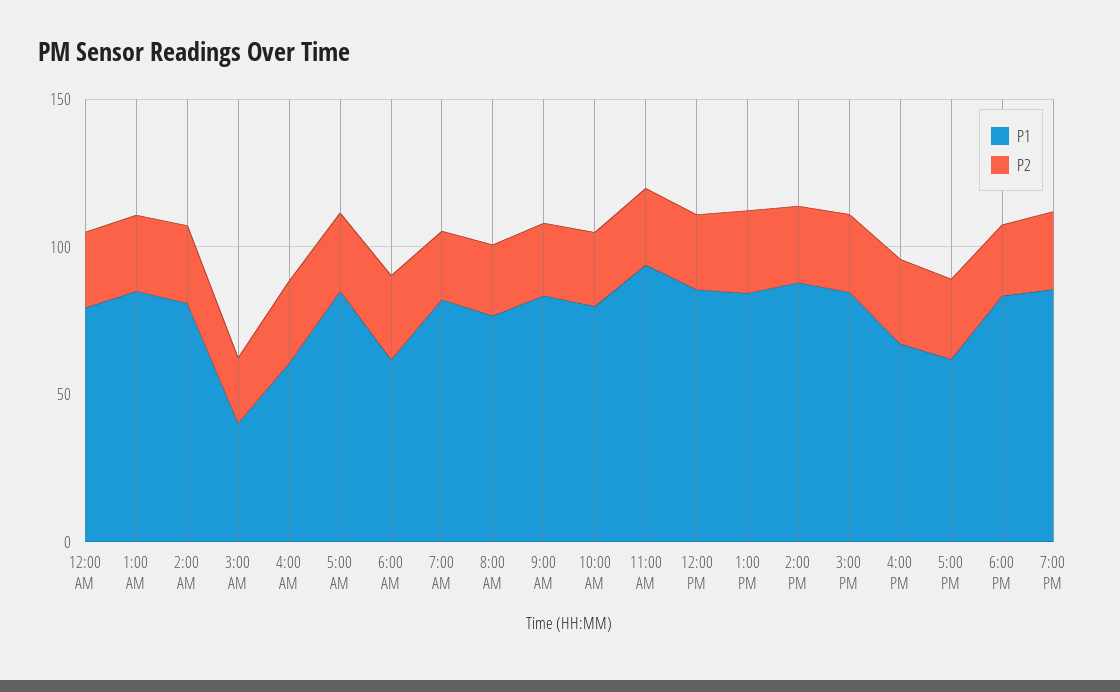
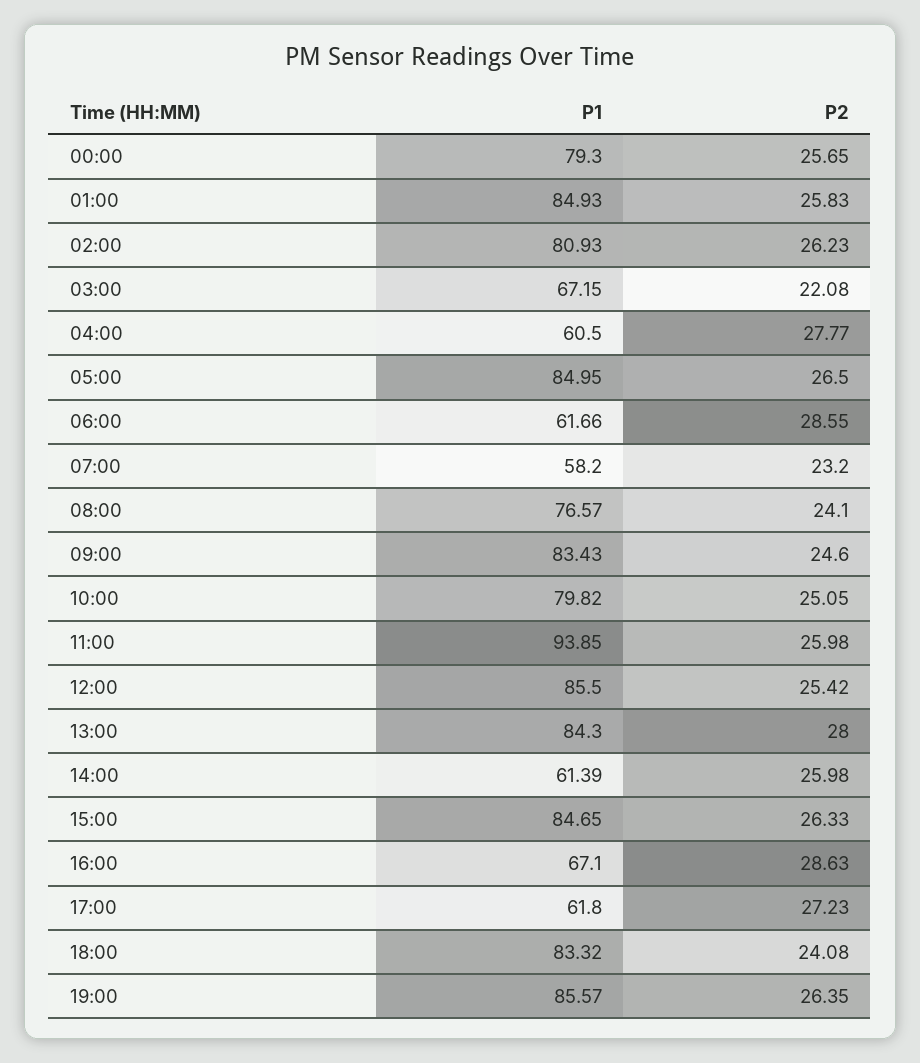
  {
    "P1": {
      "12:00 AM": 79.3,
      "1:00 AM": 84.93,
      "2:00 AM": 80.93,
-     "3:00 AM": 40,
+     "3:00 AM": 67.15,
      "4:00 AM": 60.5,
      "5:00 AM": 84.95,
      "6:00 AM": 61.66,
-     "7:00 AM": 80,
+     "7:00 AM": 58.2,
      "8:00 AM": 76.57,
      "9:00 AM": 83.43,
      "10:00 AM": 79.82,
      "11:00 AM": 93.85,
      "12:00 PM": 85.5,
      "1:00 PM": 84.3,
-     "2:00 PM": 90,
+     "2:00 PM": 61.39,
      "3:00 PM": 84.65,
      "4:00 PM": 67.1,
      "5:00 PM": 61.8,
      "6:00 PM": 83.32,
      "7:00 PM": 85.57
    },
    "P2": {
      "12:00 AM": 25.65,
      "1:00 AM": 25.83,
      "2:00 AM": 26.23,
      "3:00 AM": 22.08,
      "4:00 AM": 27.77,
      "5:00 AM": 26.5,
      "6:00 AM": 28.55,
      "7:00 AM": 23.2,
      "8:00 AM": 24.1,
      "9:00 AM": 24.6,
      "10:00 AM": 25.05,
      "11:00 AM": 25.98,
      "12:00 PM": 25.42,
      "1:00 PM": 28,
      "2:00 PM": 25.98,
      "3:00 PM": 26.33,
      "4:00 PM": 28.63,
      "5:00 PM": 27.23,
      "6:00 PM": 24.08,
      "7:00 PM": 26.35
    }
  }

